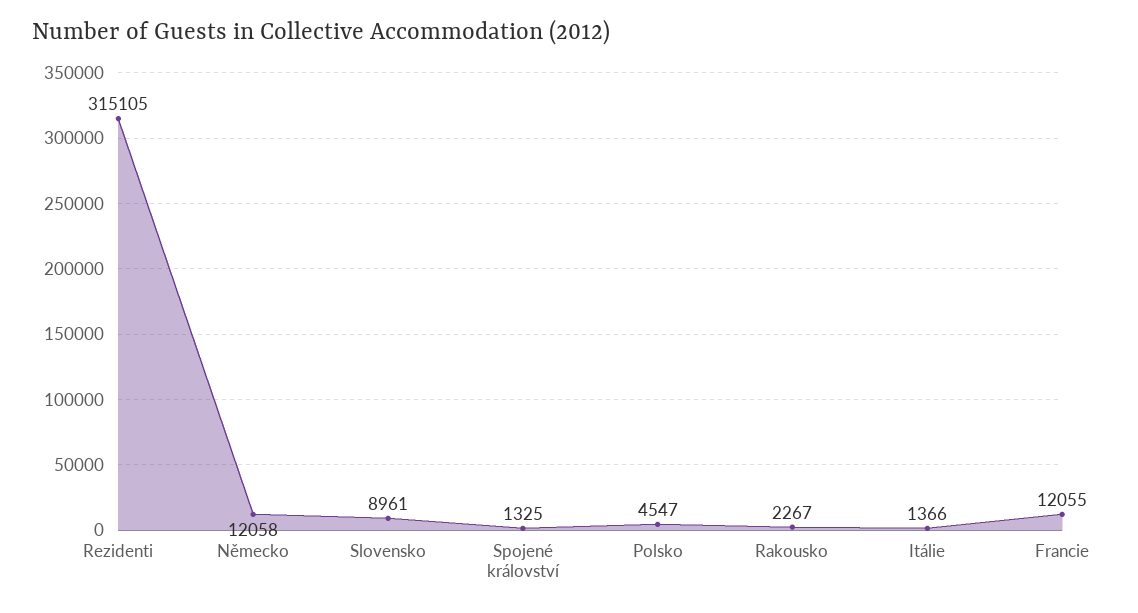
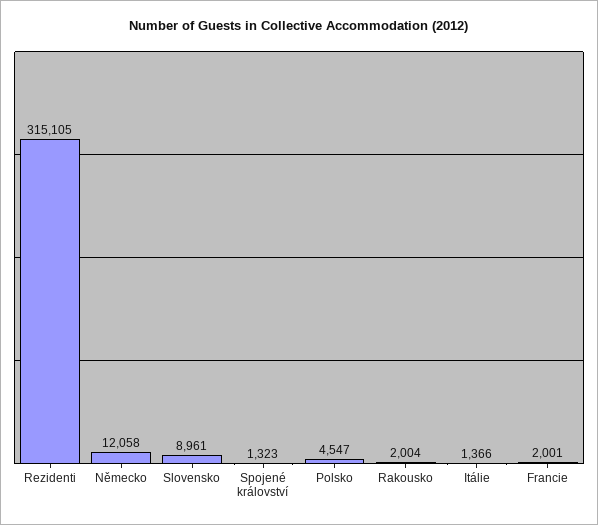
  {
    "Rezidenti": 315105,
    "Německo": 12058,
    "Slovensko": 8961,
-   "Spojené království": 1325,
+   "Spojené království": 1323,
    "Polsko": 4547,
-   "Rakousko": 2267,
+   "Rakousko": 2004,
    "Itálie": 1366,
-   "Francie": 12055
+   "Francie": 2001
  }

